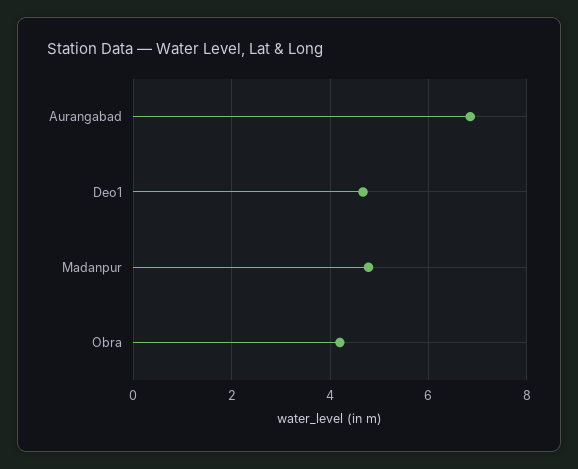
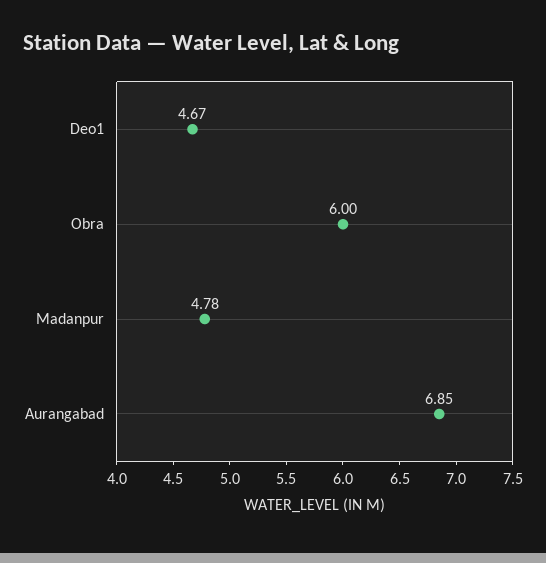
  {
    "Aurangabad": 6.85,
    "Deo1": 4.67,
    "Madanpur": 4.78,
-   "Obra": 4.2
+   "Obra": 6
  }

